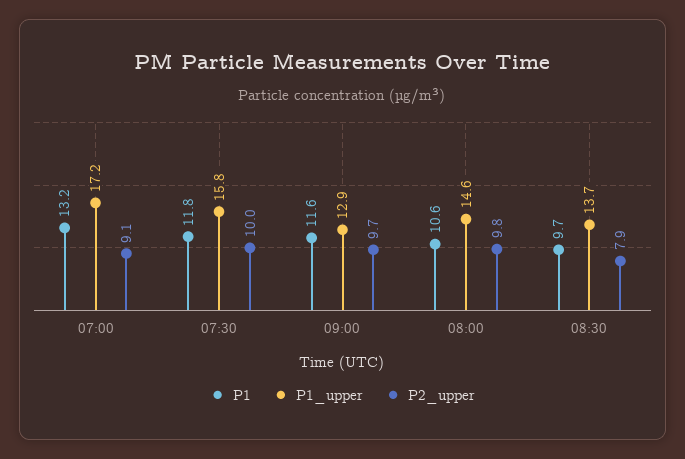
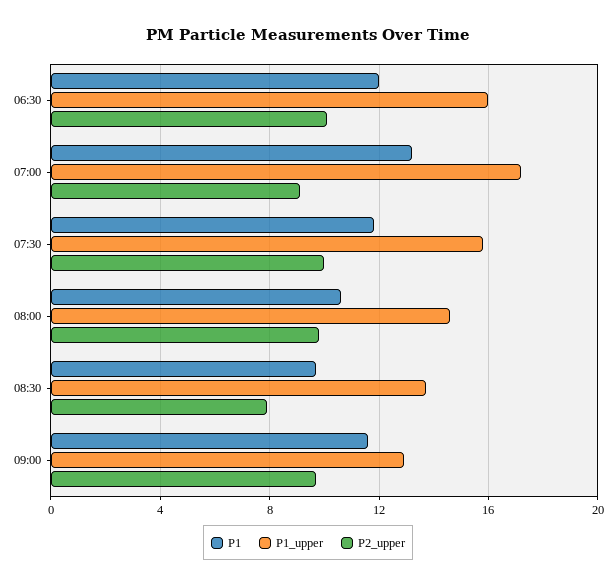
  {
    "P1": {
      "07:00": 13.2,
      "07:30": 11.8,
      "09:00": 11.6,
      "08:00": 10.6,
-     "08:30": 9.7
+     "08:30": 9.7,
+     "06:30": 12
    },
    "P1_upper": {
      "07:00": 17.2,
      "07:30": 15.8,
      "09:00": 12.9,
      "08:00": 14.6,
-     "08:30": 13.7
+     "08:30": 13.7,
+     "06:30": 16
    },
    "P2_upper": {
      "07:00": 9.1,
      "07:30": 10,
      "09:00": 9.7,
      "08:00": 9.8,
-     "08:30": 7.9
+     "08:30": 7.9,
+     "06:30": 10
    }
  }

